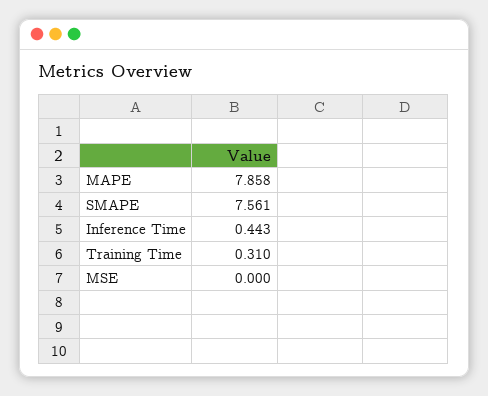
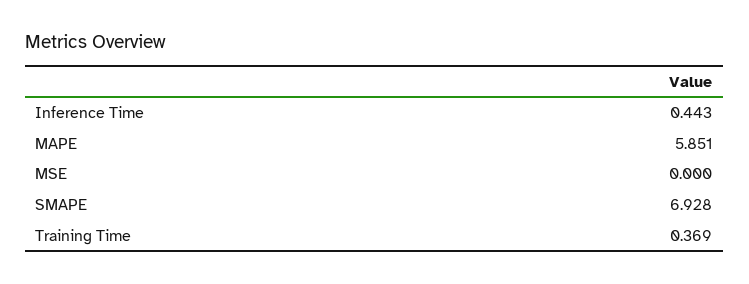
  {
-   "MAPE": 7.858,
+   "MAPE": 5.851,
-   "SMAPE": 7.561,
+   "SMAPE": 6.928,
    "Inference Time": 0.443,
-   "Training Time": 0.31,
+   "Training Time": 0.369,
    "MSE": 0
  }

